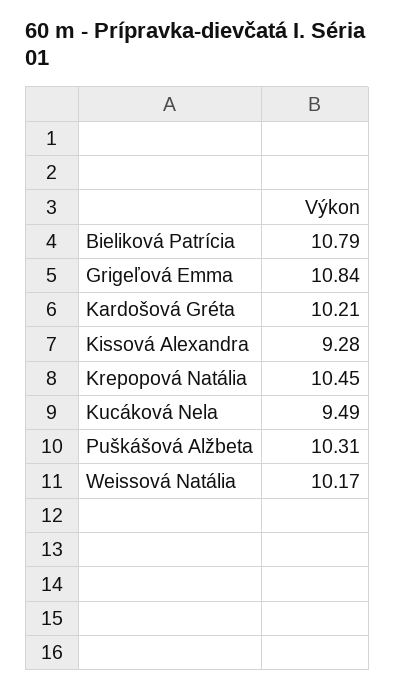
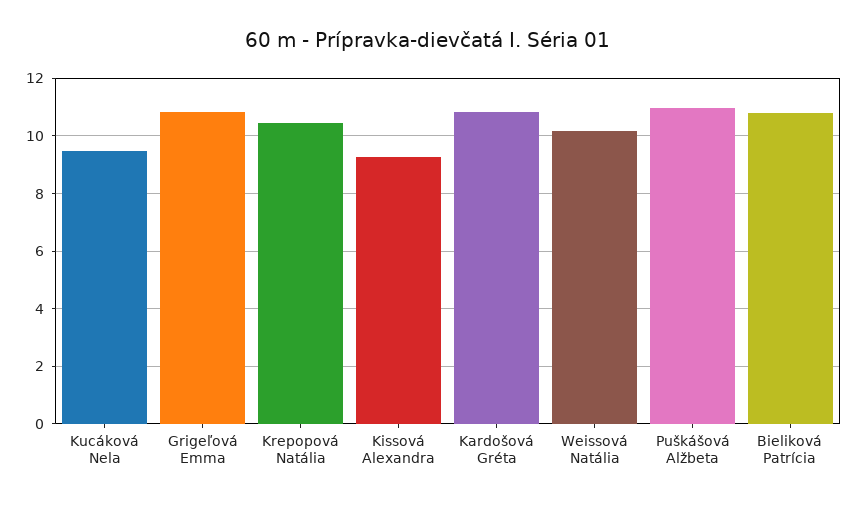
  {
    "Bieliková Patrícia": 10.79,
    "Grigeľová Emma": 10.84,
-   "Kardošová Gréta": 10.21,
+   "Kardošová Gréta": 10.75,
    "Kissová Alexandra": 9.28,
    "Krepopová Natália": 10.45,
    "Kucáková Nela": 9.49,
-   "Puškášová Alžbeta": 10.31,
+   "Puškášová Alžbeta": 11,
    "Weissová Natália": 10.17
  }

